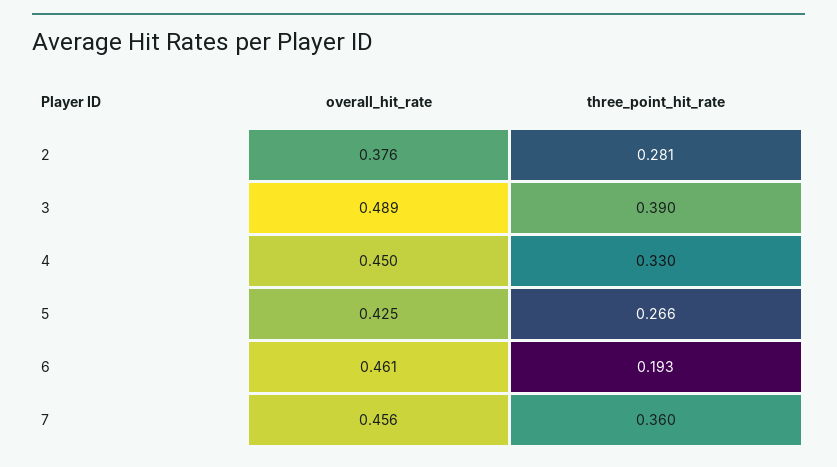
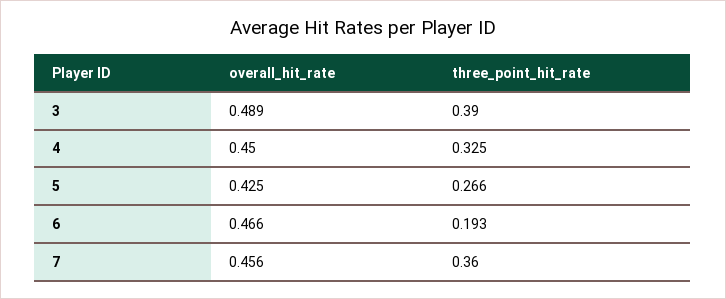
  {
    "overall_hit_rate": {
-     "2": 0.376,
      "3": 0.489,
      "4": 0.45,
      "5": 0.425,
-     "6": 0.461,
+     "6": 0.466,
      "7": 0.456
    },
    "three_point_hit_rate": {
-     "2": 0.281,
      "3": 0.39,
-     "4": 0.33,
+     "4": 0.325,
      "5": 0.266,
      "6": 0.193,
      "7": 0.36
    }
  }

